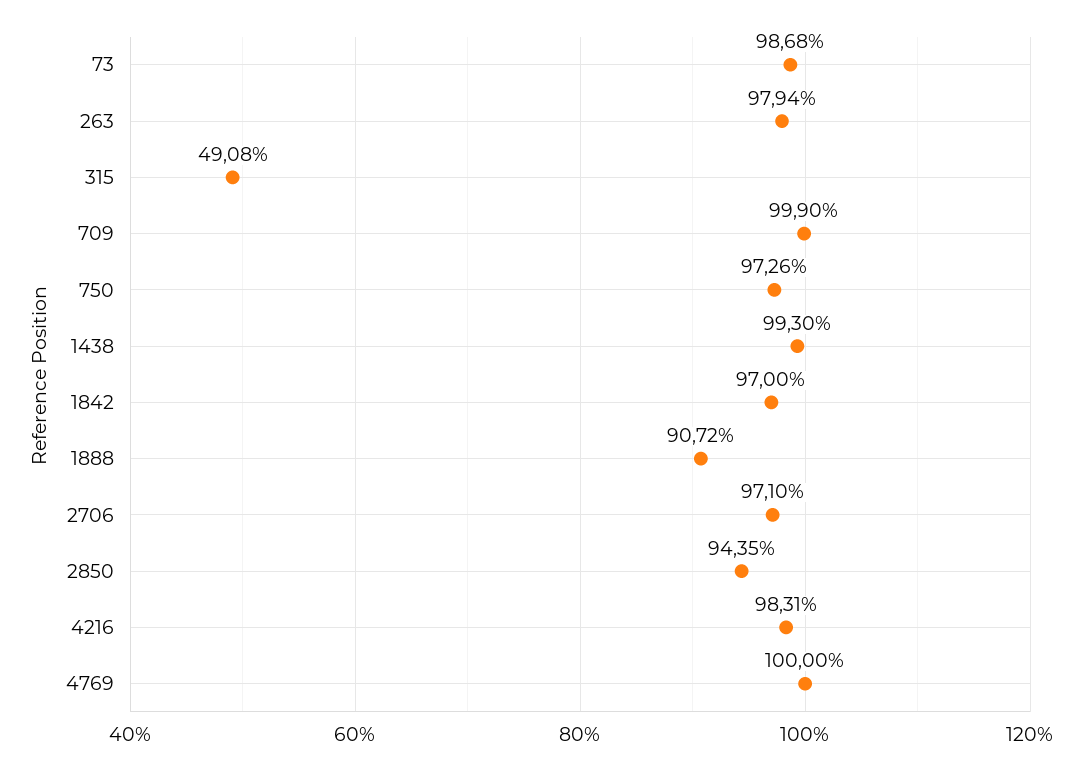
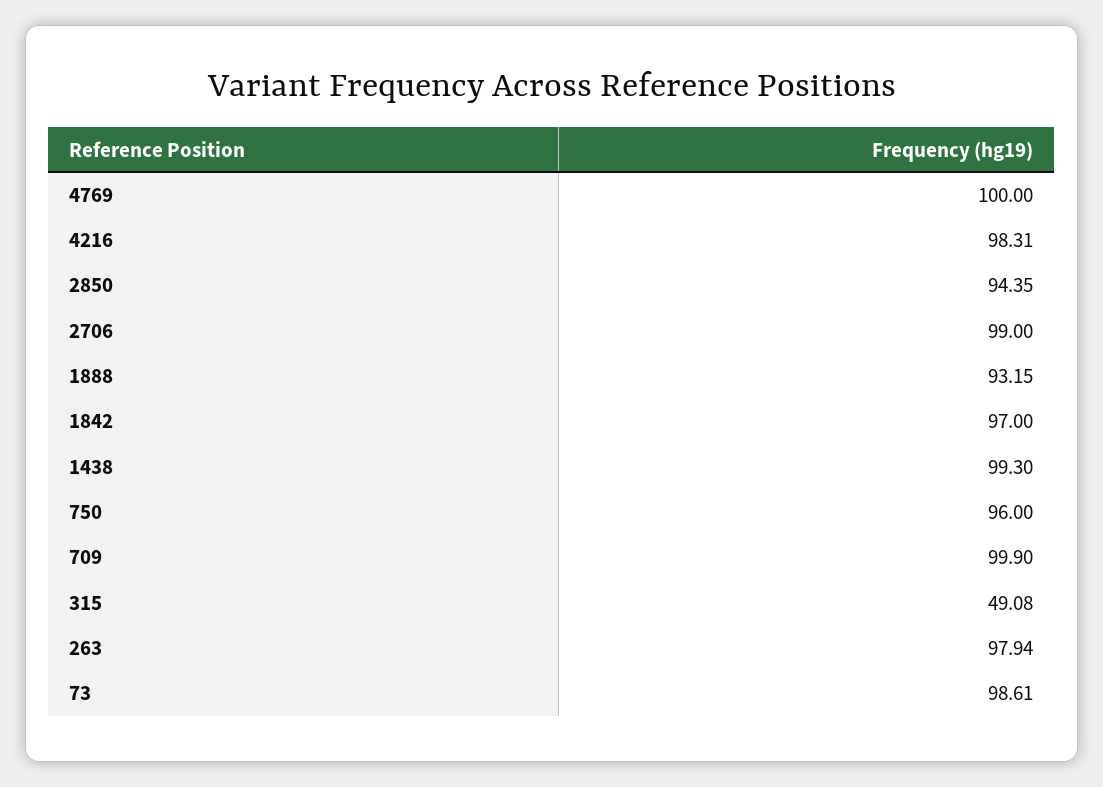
  {
-   "73": 98.68,
+   "73": 98.61,
    "263": 97.94,
    "315": 49.08,
    "709": 99.9,
-   "750": 97.26,
+   "750": 96,
    "1438": 99.3,
    "1842": 97,
-   "1888": 90.72,
+   "1888": 93.15,
-   "2706": 97.1,
+   "2706": 99,
    "2850": 94.35,
    "4216": 98.31,
    "4769": 100
  }

